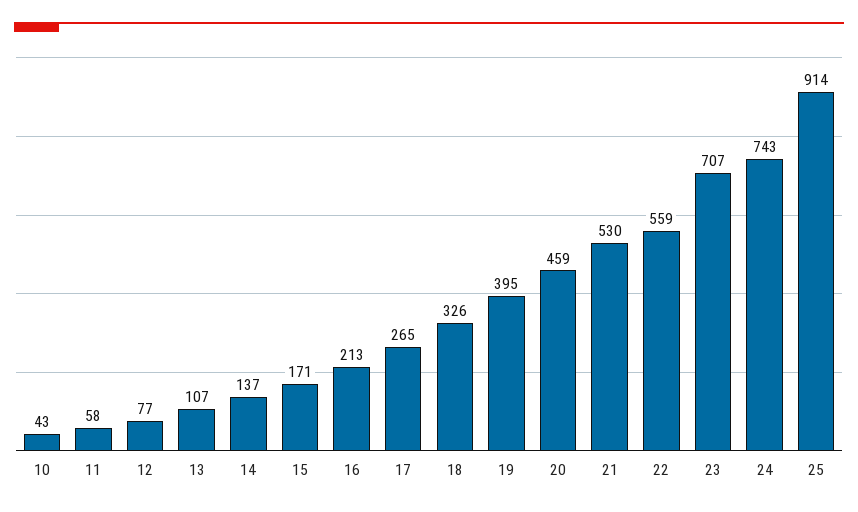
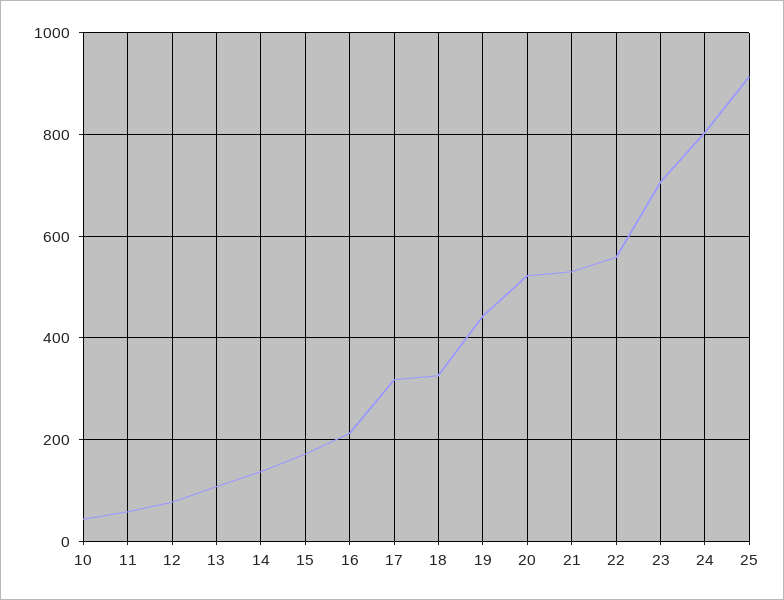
  {
    "10": 43,
    "11": 58,
    "12": 77,
    "13": 107,
    "14": 137,
    "15": 171,
    "16": 213,
-   "17": 265,
+   "17": 320,
    "18": 326,
-   "19": 395,
+   "19": 440,
-   "20": 459,
+   "20": 520,
    "21": 530,
    "22": 559,
    "23": 707,
-   "24": 743,
+   "24": 800,
    "25": 914
  }

